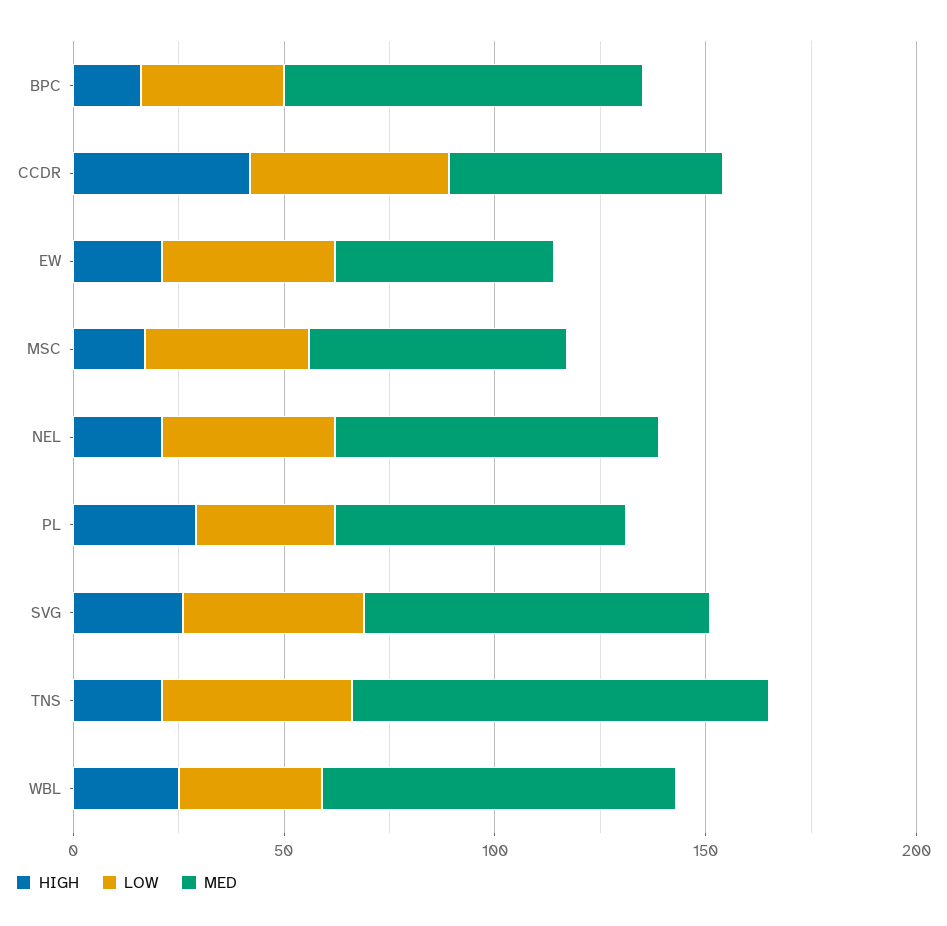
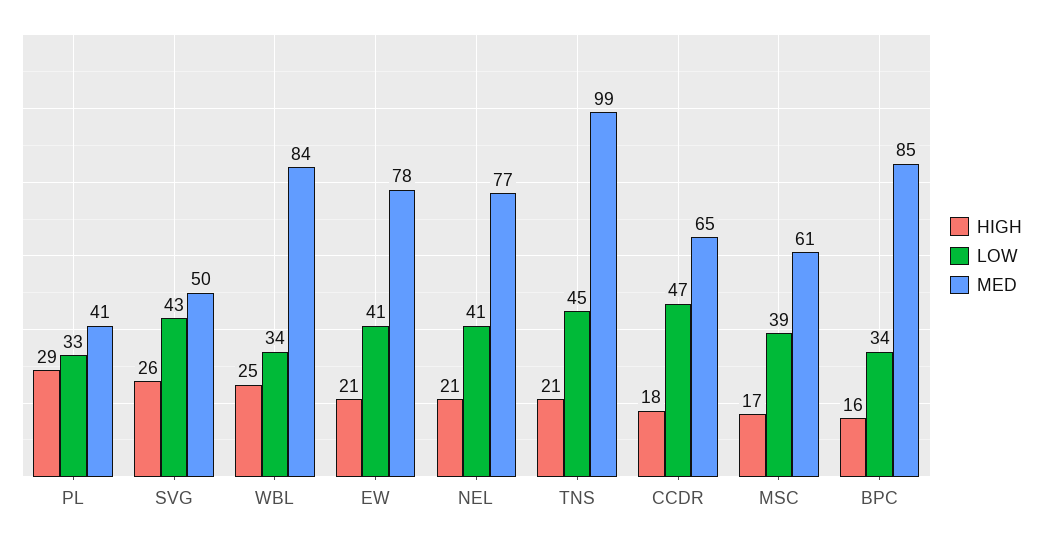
  {
    "HIGH": {
      "BPC": 16,
-     "CCDR": 40,
+     "CCDR": 18,
      "EW": 21,
      "MSC": 17,
      "NEL": 21,
      "PL": 29,
      "SVG": 26,
      "TNS": 21,
      "WBL": 25
    },
    "LOW": {
      "BPC": 34,
      "CCDR": 47,
      "EW": 41,
      "MSC": 39,
      "NEL": 41,
      "PL": 33,
      "SVG": 43,
      "TNS": 45,
      "WBL": 34
    },
    "MED": {
      "BPC": 85,
      "CCDR": 65,
-     "EW": 50,
+     "EW": 78,
      "MSC": 61,
      "NEL": 77,
-     "PL": 70,
+     "PL": 41,
-     "SVG": 80,
+     "SVG": 50,
      "TNS": 99,
      "WBL": 84
    }
  }

